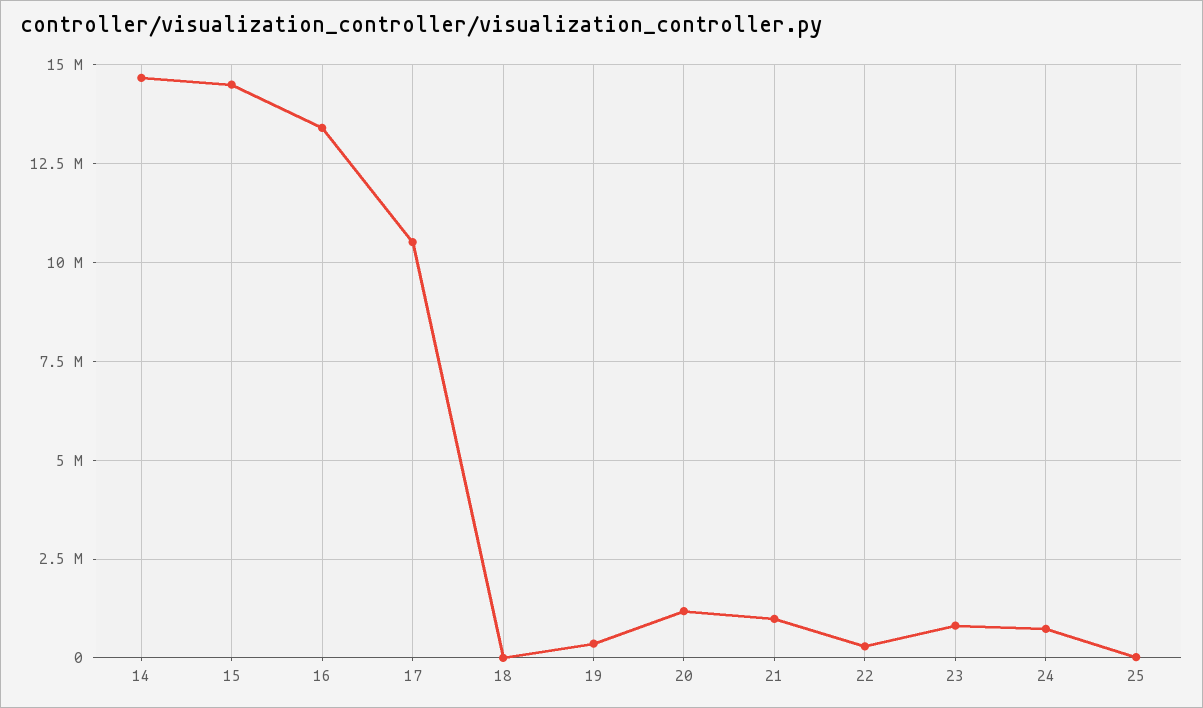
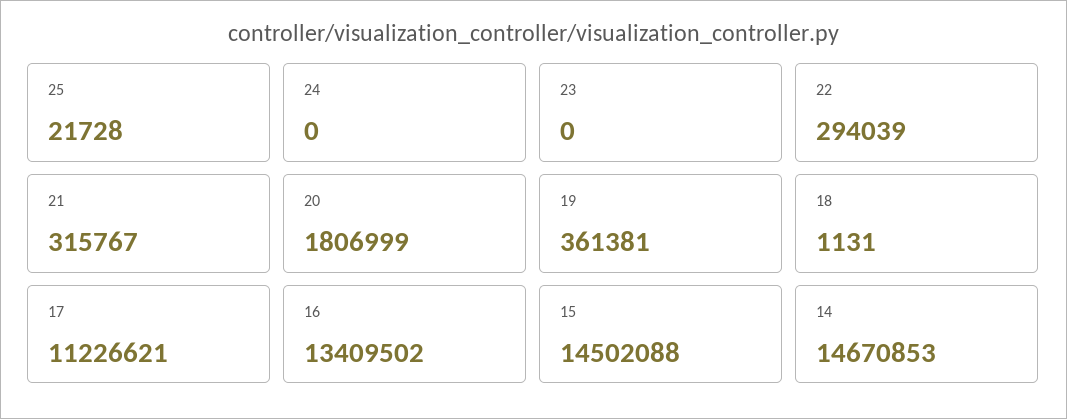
  {
    "14": 14670853,
    "15": 14502088,
    "16": 13409502,
-   "17": 10500000,
+   "17": 11226621,
    "18": 1131,
    "19": 361381,
-   "20": 1250000,
+   "20": 1806999,
-   "21": 1000000,
+   "21": 315767,
    "22": 294039,
-   "23": 750000,
+   "23": 0,
-   "24": 750000,
+   "24": 0,
    "25": 21728
  }

